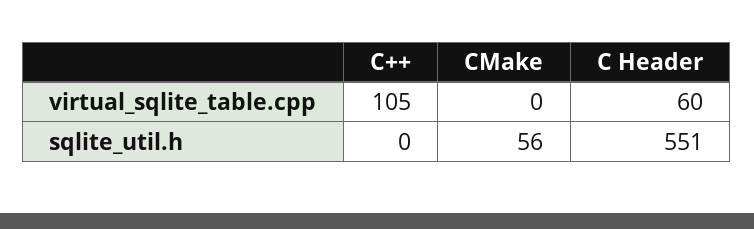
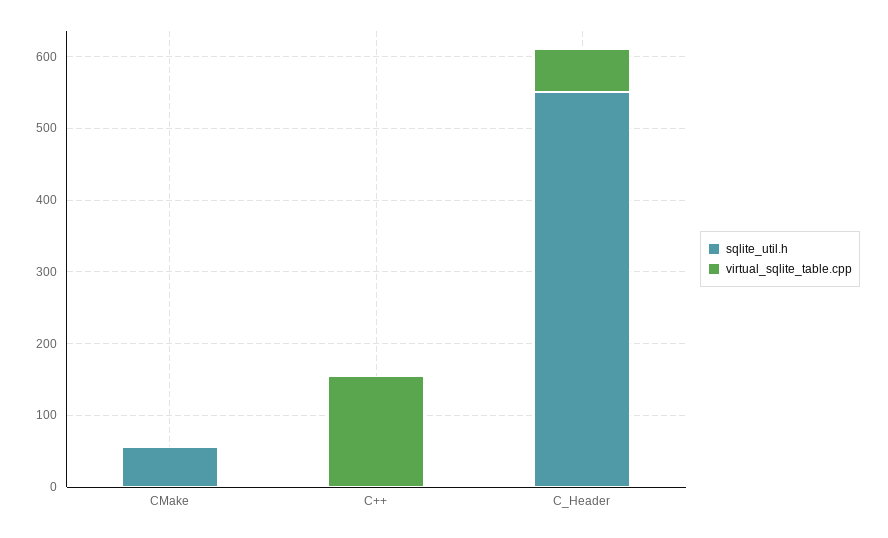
  {
    "virtual_sqlite_table.cpp": {
-     "C++": 105,
+     "C++": 160,
      "CMake": 0,
      "C Header": 60
    },
    "sqlite_util.h": {
      "C++": 0,
      "CMake": 56,
      "C Header": 551
    }
  }

